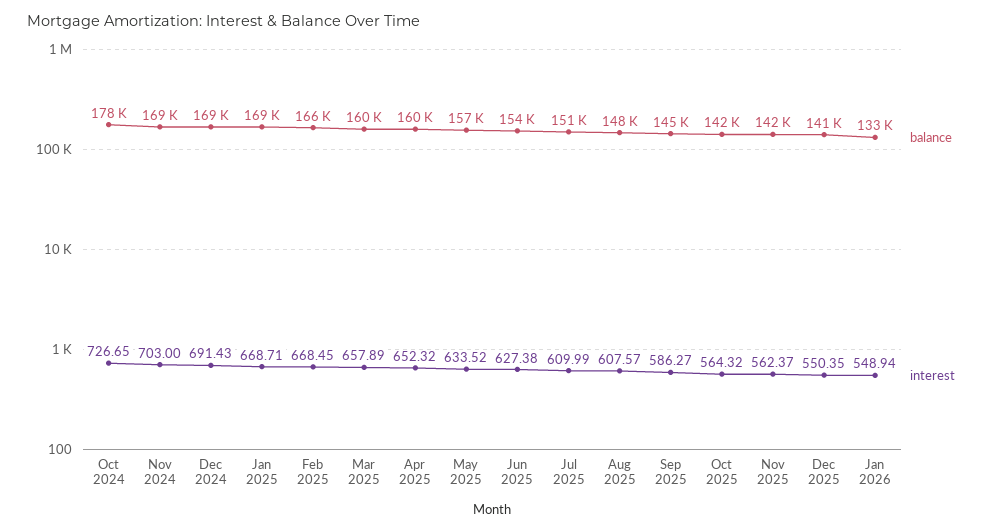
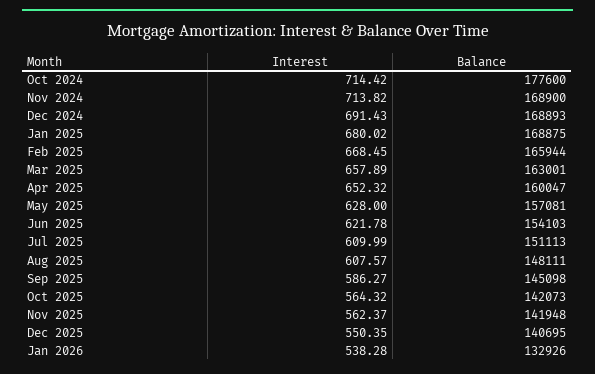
  {
    "balance": {
      "Oct 2024": 177600,
      "Nov 2024": 168900,
      "Dec 2024": 168893,
      "Jan 2025": 168875,
      "Feb 2025": 165944,
-     "Mar 2025": 160000,
+     "Mar 2025": 163001,
      "Apr 2025": 160047,
      "May 2025": 157081,
      "Jun 2025": 154103,
      "Jul 2025": 151113,
      "Aug 2025": 148111,
      "Sep 2025": 145098,
      "Oct 2025": 142073,
      "Nov 2025": 141948,
      "Dec 2025": 140695,
      "Jan 2026": 132926
    },
    "interest": {
-     "Oct 2024": 726.65,
+     "Oct 2024": 714.42,
-     "Nov 2024": 703,
+     "Nov 2024": 713.82,
      "Dec 2024": 691.43,
-     "Jan 2025": 668.71,
+     "Jan 2025": 680.02,
      "Feb 2025": 668.45,
      "Mar 2025": 657.89,
      "Apr 2025": 652.32,
-     "May 2025": 633.52,
+     "May 2025": 628,
-     "Jun 2025": 627.38,
+     "Jun 2025": 621.78,
      "Jul 2025": 609.99,
      "Aug 2025": 607.57,
      "Sep 2025": 586.27,
      "Oct 2025": 564.32,
      "Nov 2025": 562.37,
      "Dec 2025": 550.35,
-     "Jan 2026": 548.94
+     "Jan 2026": 538.28
    }
  }

